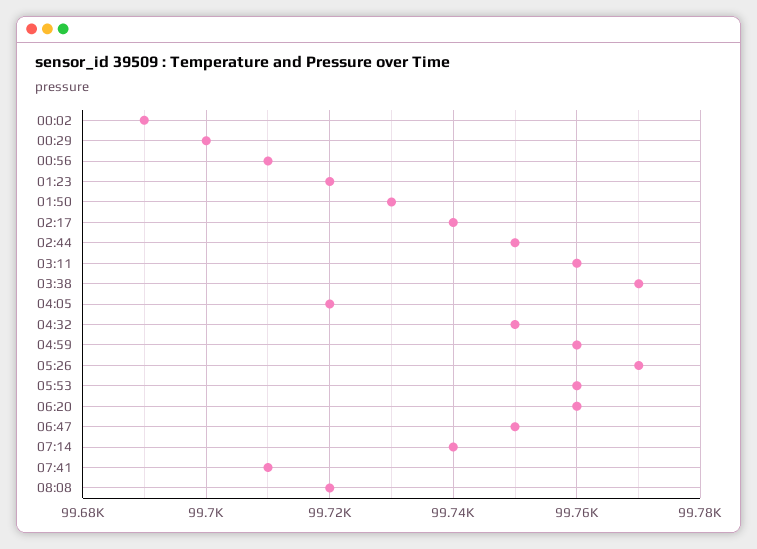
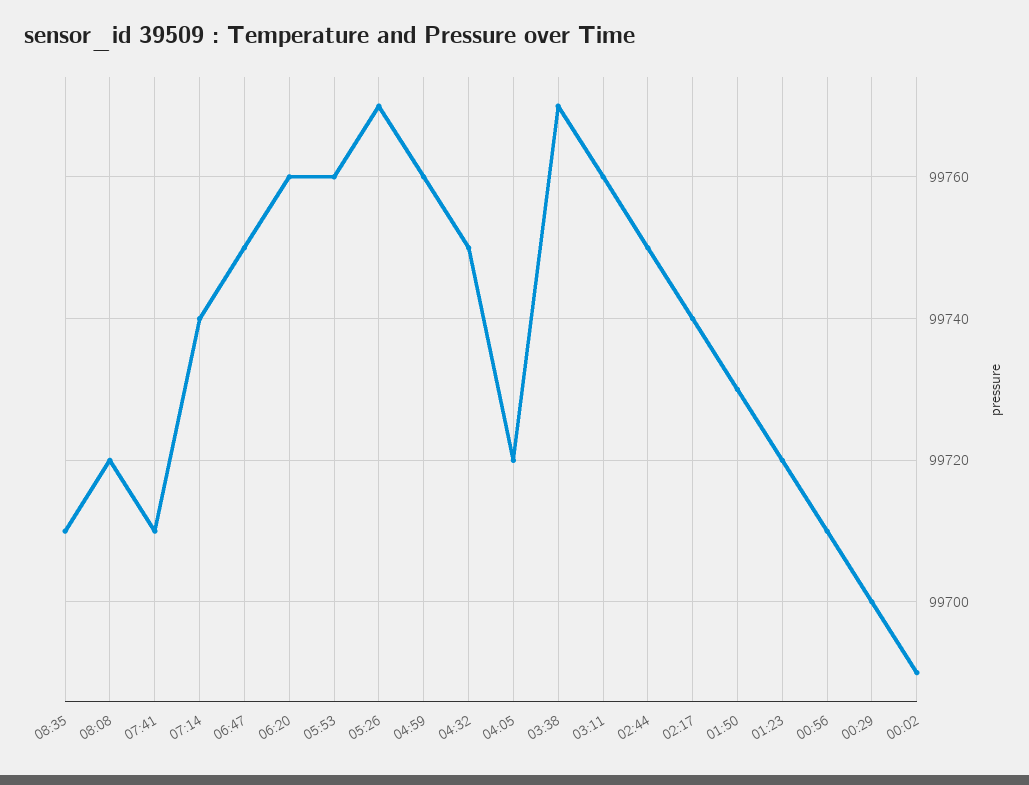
  {
    "00:02": 99690,
    "00:29": 99700,
    "00:56": 99710,
    "01:23": 99720,
    "01:50": 99730,
    "02:17": 99740,
    "02:44": 99750,
    "03:11": 99760,
    "03:38": 99770,
    "04:05": 99720,
    "04:32": 99750,
    "04:59": 99760,
    "05:26": 99770,
    "05:53": 99760,
    "06:20": 99760,
    "06:47": 99750,
    "07:14": 99740,
    "07:41": 99710,
-   "08:08": 99720
+   "08:08": 99720,
+   "08:35": 99710
  }

